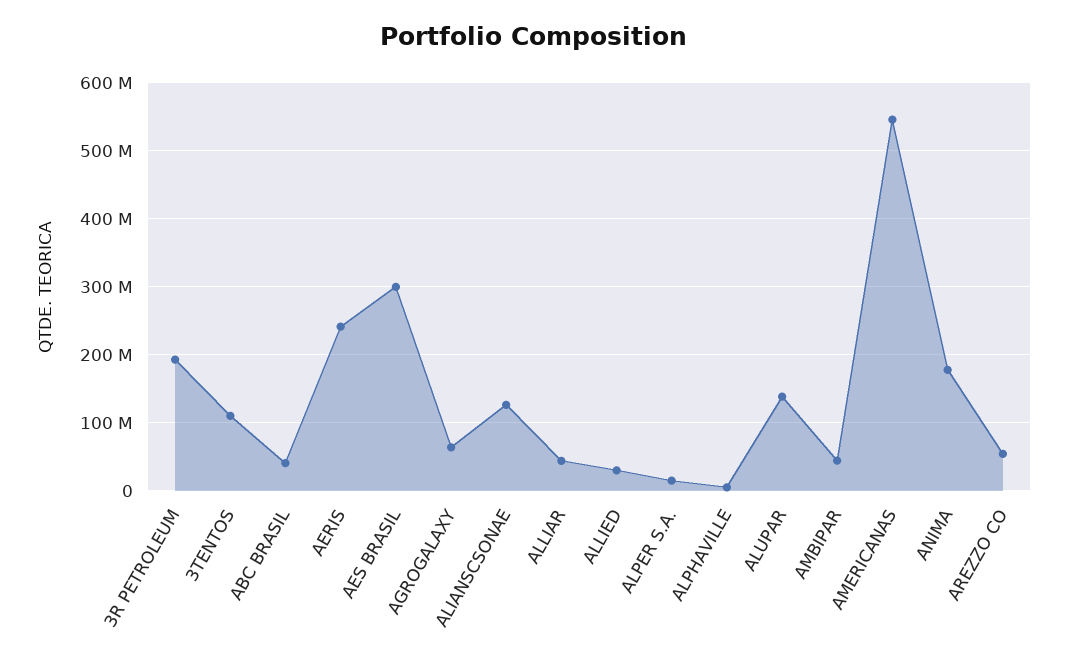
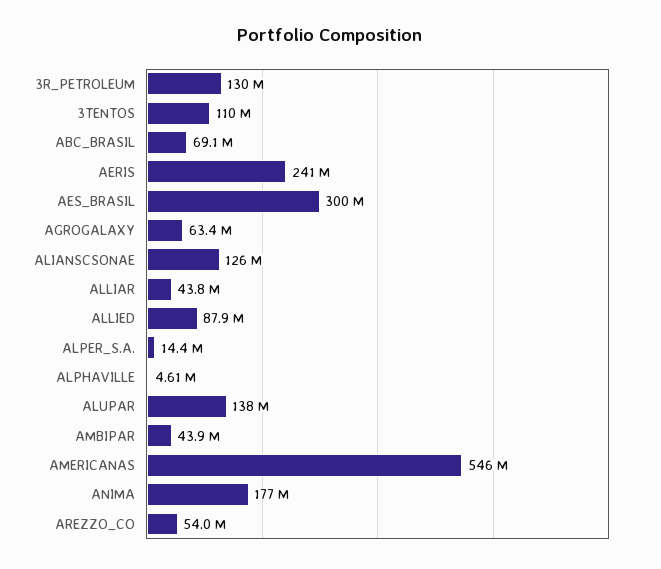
  {
-   "3R PETROLEUM": 190000000,
+   "3R PETROLEUM": 130000000,
    "3TENTOS": 110000000,
-   "ABC BRASIL": 40000000,
+   "ABC BRASIL": 69100000,
    "AERIS": 241000000,
    "AES BRASIL": 300000000,
    "AGROGALAXY": 63400000,
    "ALIANSCSONAE": 126000000,
    "ALLIAR": 43800000,
-   "ALLIED": 30000000,
+   "ALLIED": 87900000,
    "ALPER S.A.": 14400000,
    "ALPHAVILLE": 4610000,
    "ALUPAR": 138000000,
    "AMBIPAR": 43900000,
    "AMERICANAS": 546000000,
    "ANIMA": 177000000,
    "AREZZO CO": 54000000
  }

